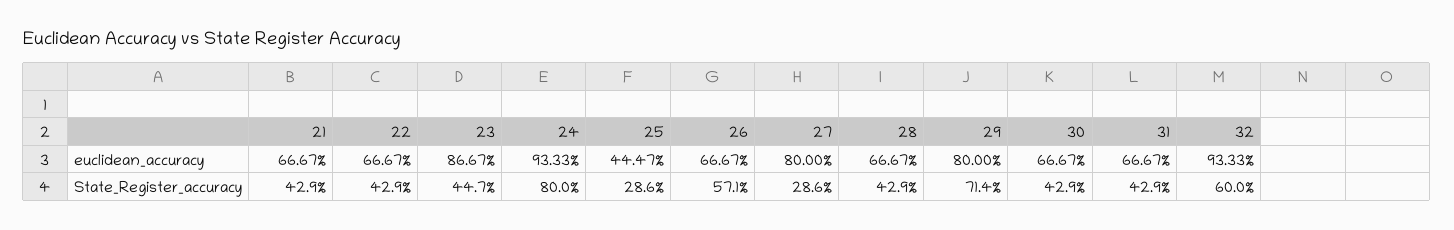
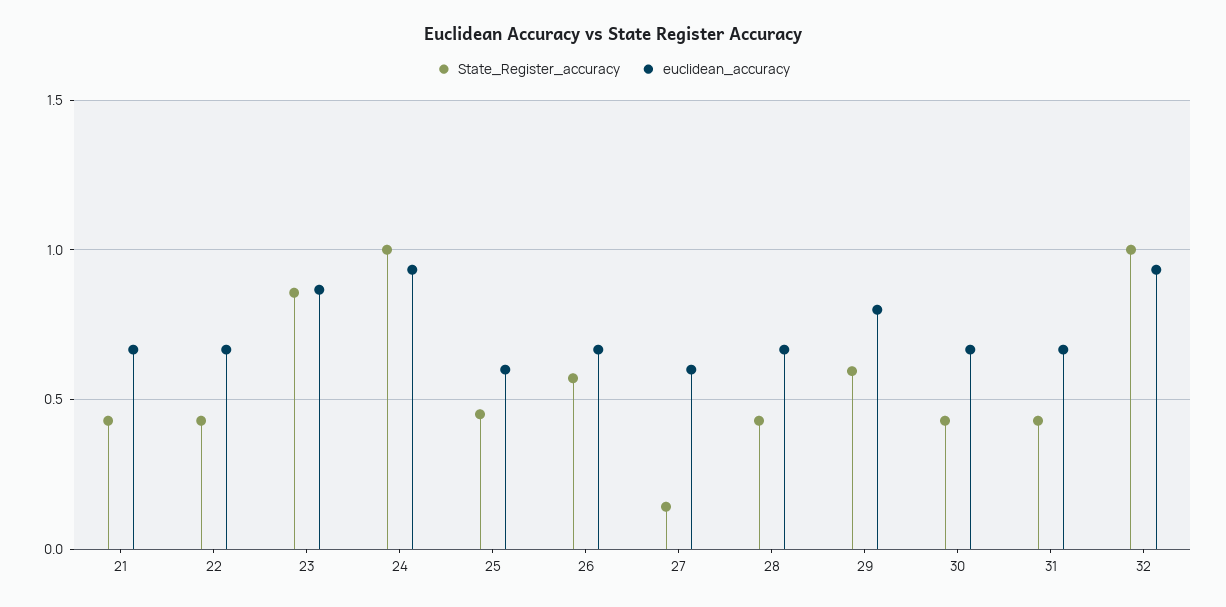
  {
    "euclidean_accuracy": {
      "21": 0.6667,
      "22": 0.6667,
      "23": 0.8667,
      "24": 0.9333,
-     "25": 0.4447,
+     "25": 0.6,
      "26": 0.6667,
-     "27": 0.8,
+     "27": 0.6,
      "28": 0.6667,
      "29": 0.8,
      "30": 0.6667,
      "31": 0.6667,
      "32": 0.9333
    },
    "State_Register_accuracy": {
      "21": 0.429,
      "22": 0.429,
-     "23": 0.447,
+     "23": 0.85,
-     "24": 0.8,
+     "24": 1,
-     "25": 0.286,
+     "25": 0.45,
      "26": 0.571,
-     "27": 0.286,
+     "27": 0.15,
      "28": 0.429,
-     "29": 0.714,
+     "29": 0.6,
      "30": 0.429,
      "31": 0.429,
-     "32": 0.6
+     "32": 1
    }
  }

